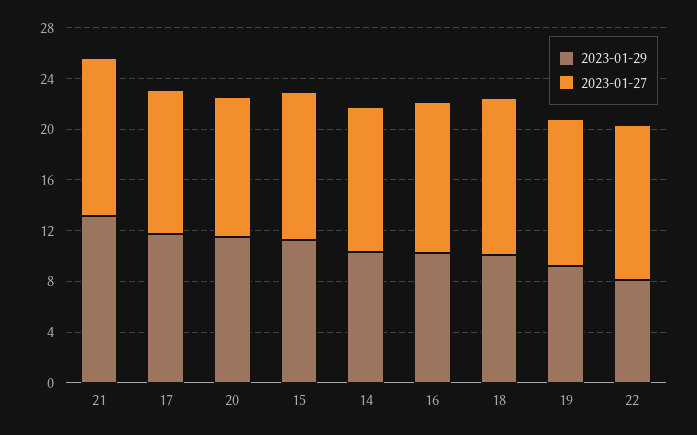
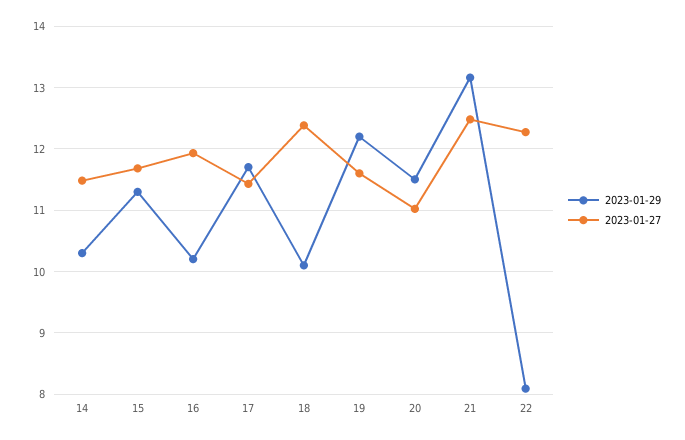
  {
    "2023-01-29": {
      "21": 13.2,
      "17": 11.7,
      "20": 11.5,
      "15": 11.3,
      "14": 10.3,
      "16": 10.2,
      "18": 10.1,
-     "19": 9,
+     "19": 12.2,
      "22": 8.1
    },
    "2023-01-27": {
      "21": 12.5,
      "17": 11.4,
      "20": 11,
      "15": 11.7,
      "14": 11.5,
      "16": 11.9,
      "18": 12.4,
      "19": 11.6,
      "22": 12.3
    }
  }

